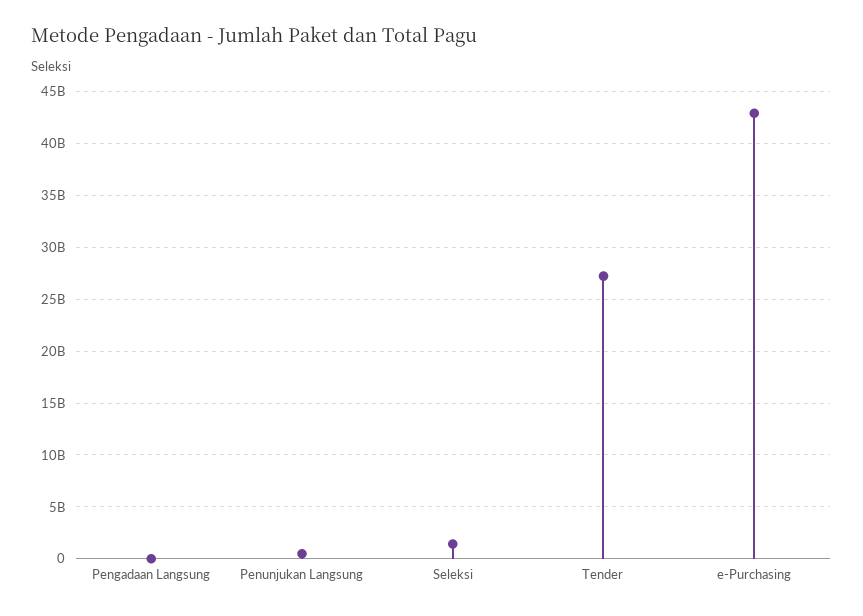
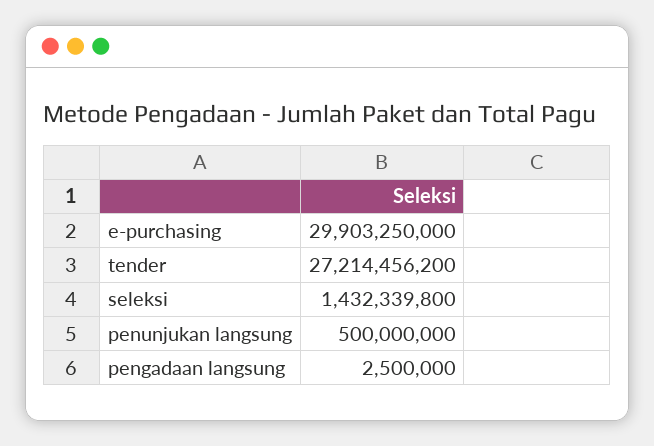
  {
    "Pengadaan Langsung": 2500000,
    "Penunjukan Langsung": 500000000,
    "Seleksi": 1432339800,
    "Tender": 27214456200,
-   "e-Purchasing": 43000000000
+   "e-Purchasing": 29903250000
  }

